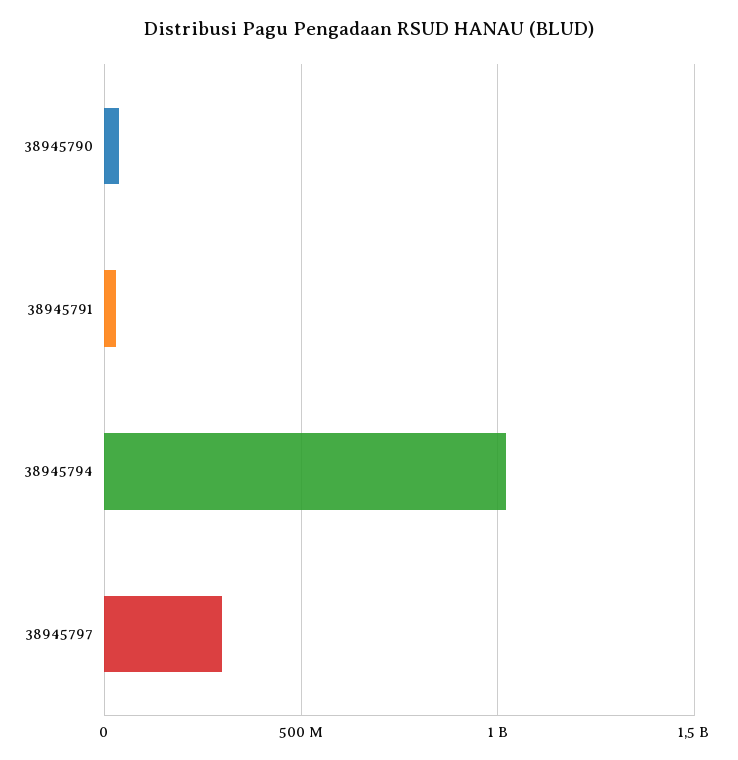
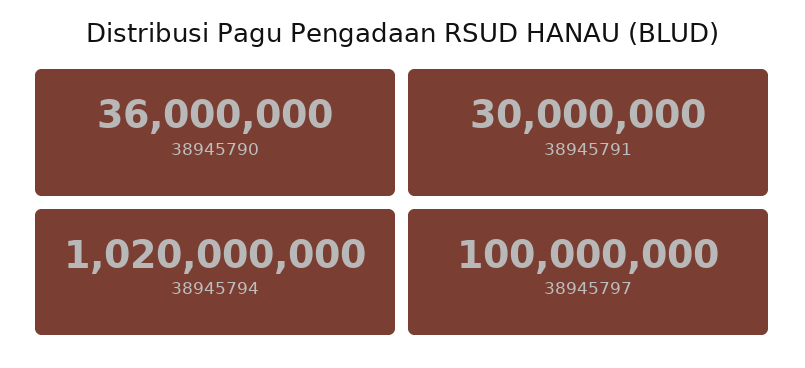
  {
    "38945790": 36000000,
    "38945791": 30000000,
    "38945794": 1020000000,
-   "38945797": 300000000
+   "38945797": 100000000
  }

